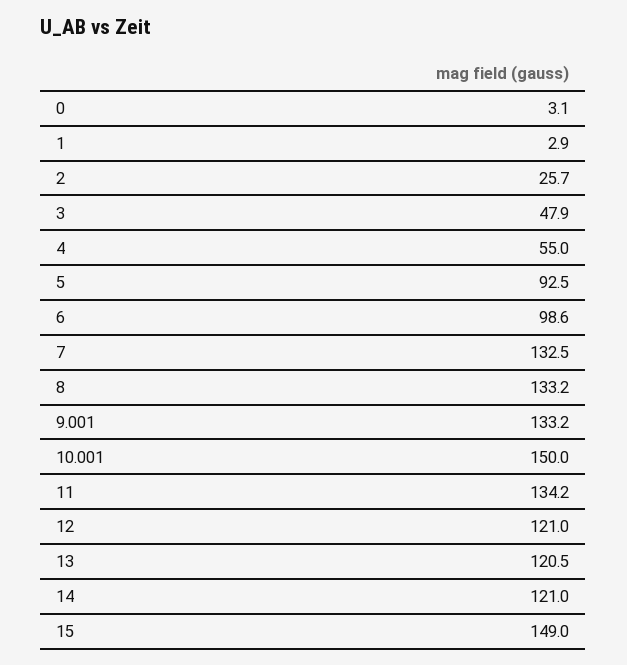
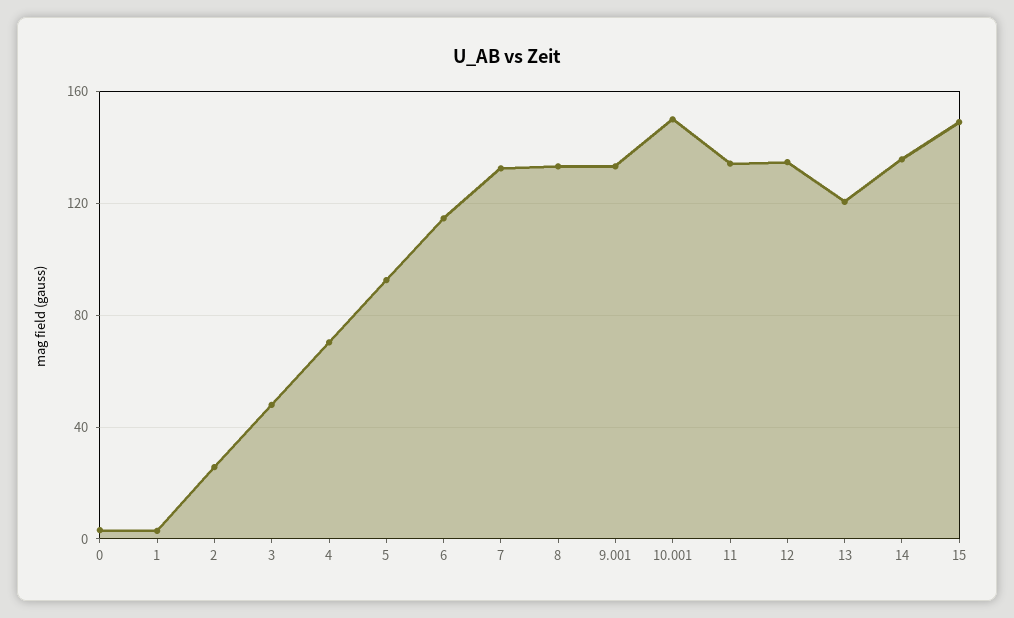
  {
    "0": 3.1,
    "1": 2.9,
    "2": 25.7,
    "3": 47.9,
-   "4": 55,
+   "4": 70,
    "5": 92.5,
-   "6": 98.6,
+   "6": 115,
    "7": 132.5,
    "8": 133.2,
    "9.001": 133.2,
    "10.001": 150,
    "11": 134.2,
-   "12": 121,
+   "12": 135,
    "13": 120.5,
-   "14": 121,
+   "14": 135,
    "15": 149
  }

